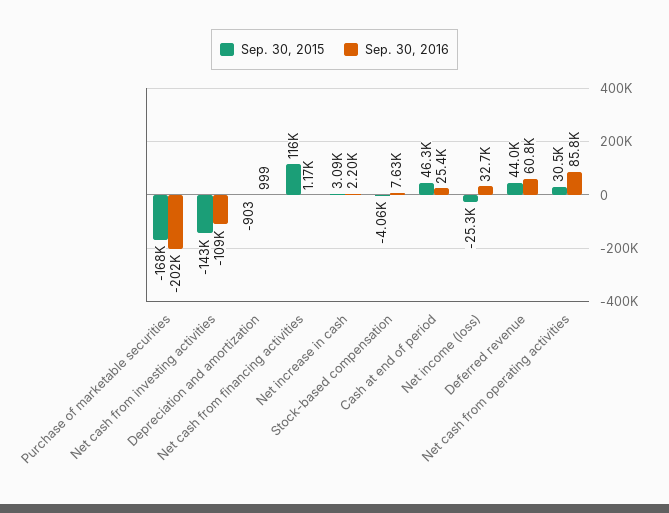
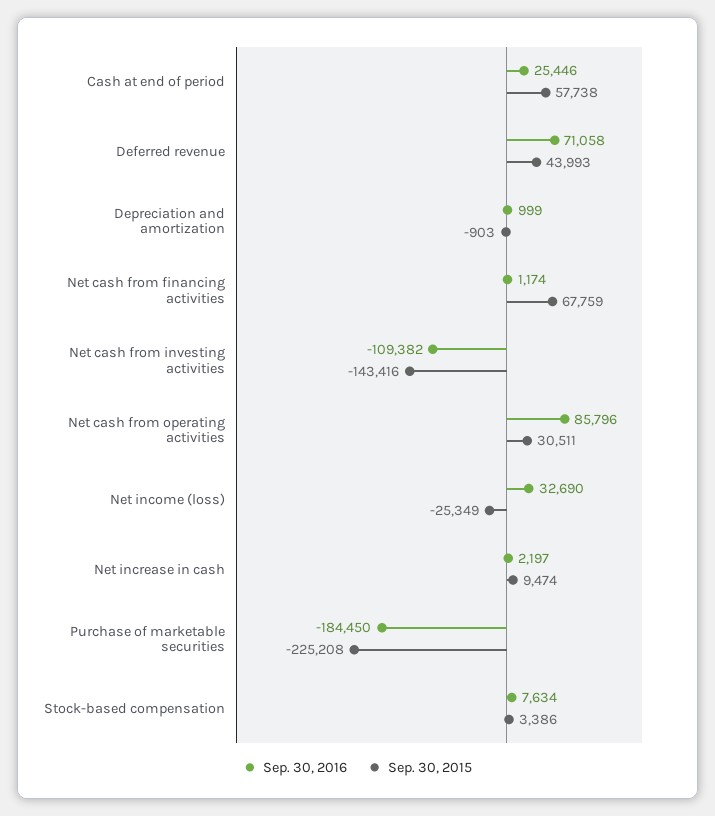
  {
    "Sep. 30, 2015": {
-     "Purchase of marketable securities": -168000,
+     "Purchase of marketable securities": -225208,
      "Net cash from investing activities": -143416,
      "Depreciation and amortization": -903,
-     "Net cash from financing activities": 116000,
+     "Net cash from financing activities": 67759,
-     "Net increase in cash": 3090,
+     "Net increase in cash": 9474,
-     "Stock-based compensation": -4060,
+     "Stock-based compensation": 3386,
-     "Cash at end of period": 46300,
+     "Cash at end of period": 57738,
      "Net income (loss)": -25349,
      "Deferred revenue": 43993,
      "Net cash from operating activities": 30511
    },
    "Sep. 30, 2016": {
-     "Purchase of marketable securities": -202000,
+     "Purchase of marketable securities": -184450,
      "Net cash from investing activities": -109382,
      "Depreciation and amortization": 999,
      "Net cash from financing activities": 1174,
      "Net increase in cash": 2197,
      "Stock-based compensation": 7634,
      "Cash at end of period": 25446,
      "Net income (loss)": 32690,
-     "Deferred revenue": 60800,
+     "Deferred revenue": 71058,
      "Net cash from operating activities": 85796
    }
  }

